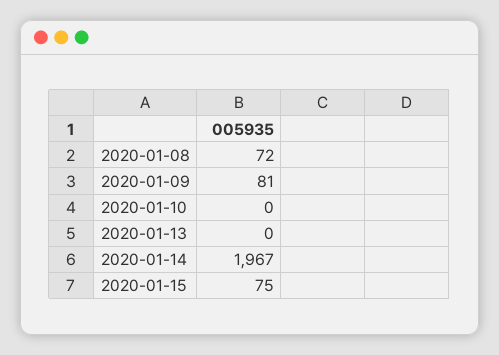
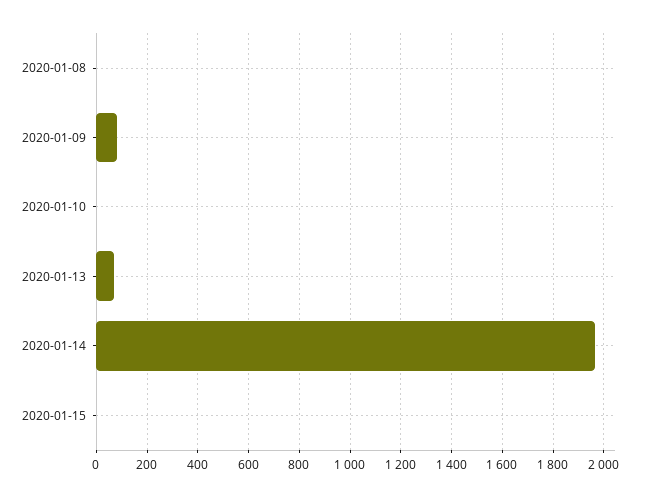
  {
-   "2020-01-08": 72,
+   "2020-01-08": 0,
    "2020-01-09": 81,
    "2020-01-10": 0,
-   "2020-01-13": 0,
+   "2020-01-13": 75,
    "2020-01-14": 1967,
-   "2020-01-15": 75
+   "2020-01-15": 0
  }

